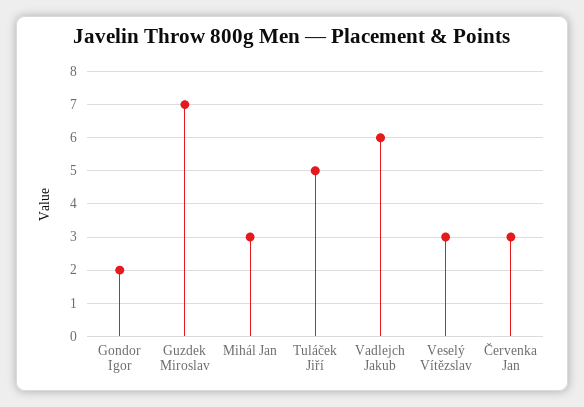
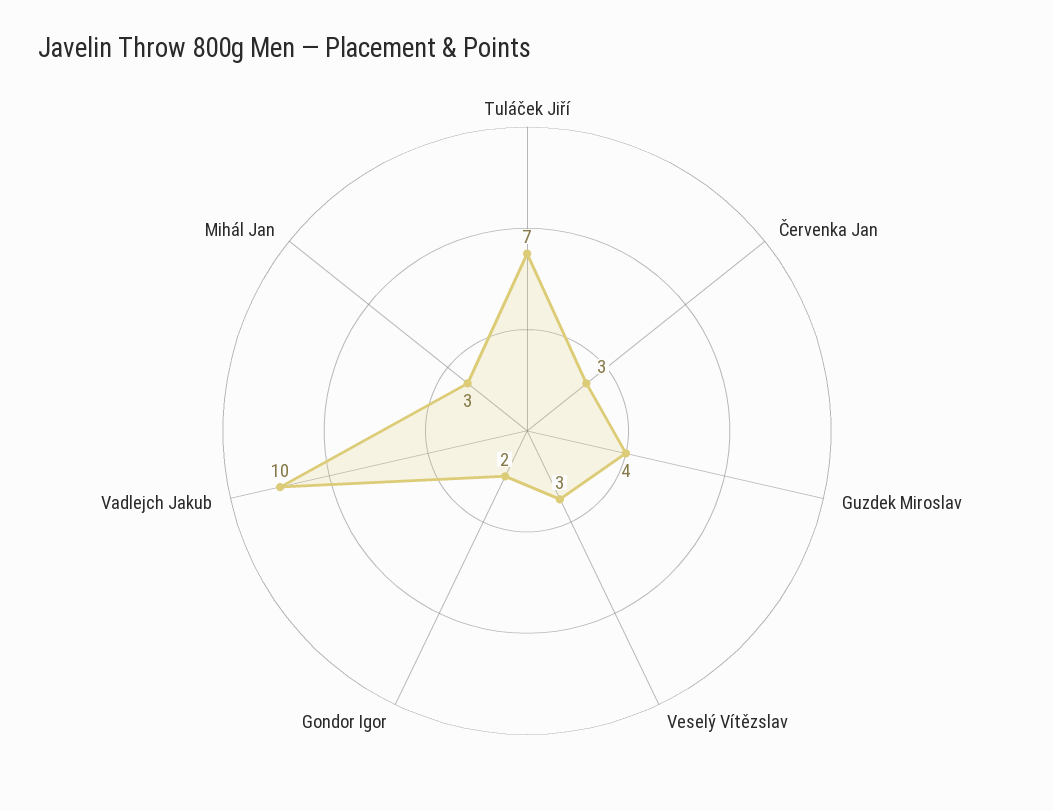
  {
    "Gondor Igor": 2,
-   "Guzdek Miroslav": 7,
+   "Guzdek Miroslav": 4,
    "Mihál Jan": 3,
-   "Tuláček Jiří": 5,
+   "Tuláček Jiří": 7,
-   "Vadlejch Jakub": 6,
+   "Vadlejch Jakub": 10,
    "Veselý Vítězslav": 3,
    "Červenka Jan": 3
  }

